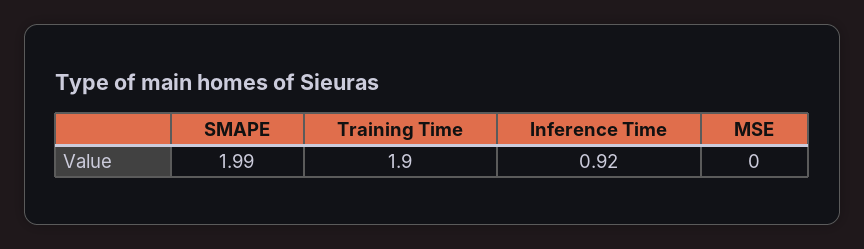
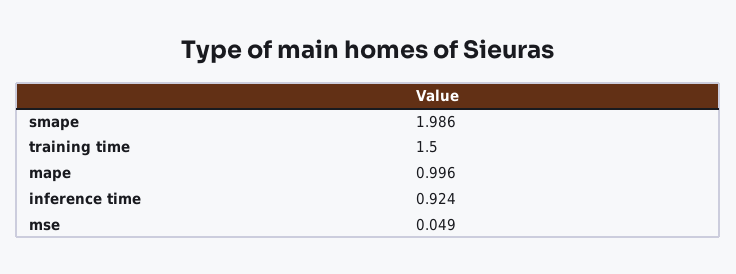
  {
    "SMAPE": 1.986,
-   "Training Time": 1.9,
+   "Training Time": 1.5,
    "Inference Time": 0.924,
-   "MSE": 0
+   "MSE": 0.049,
+   "mape": 0.996
  }

